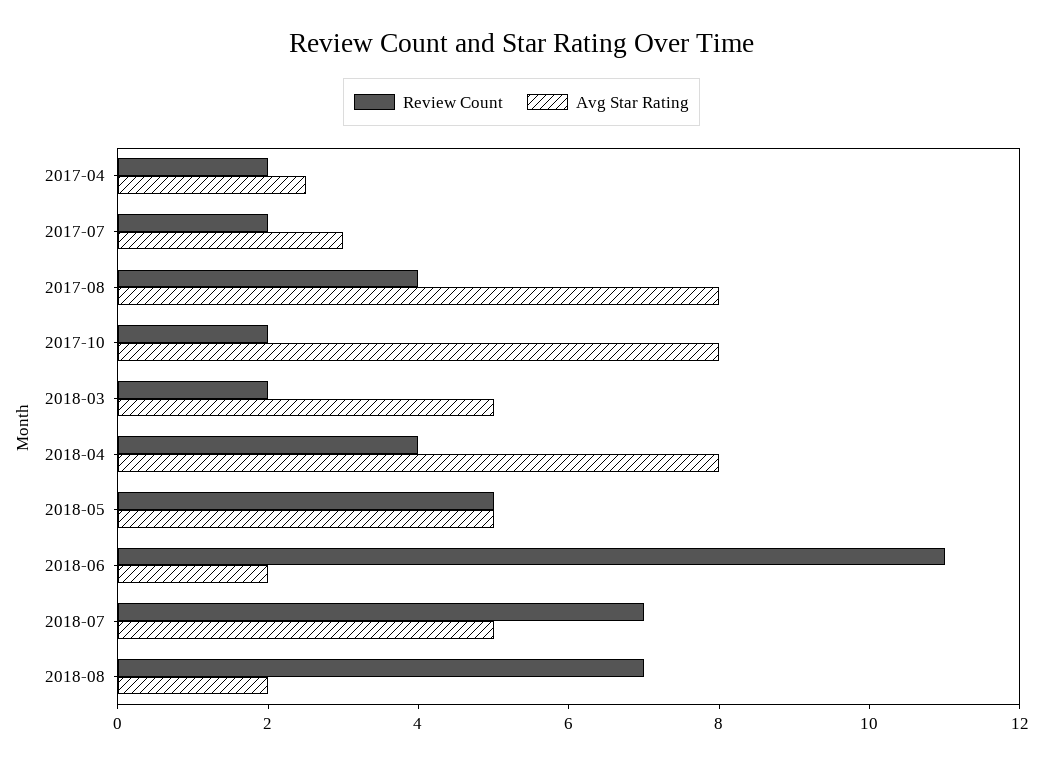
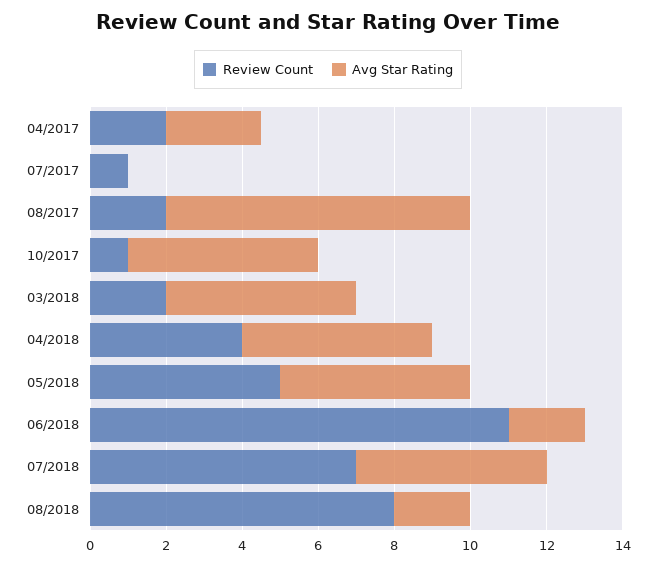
  {
    "Review Count": {
      "2017-04": 2,
-     "2017-07": 2,
+     "2017-07": 1,
-     "2017-08": 4,
+     "2017-08": 2,
-     "2017-10": 2,
+     "2017-10": 1,
      "2018-03": 2,
      "2018-04": 4,
      "2018-05": 5,
      "2018-06": 11,
      "2018-07": 7,
-     "2018-08": 7
+     "2018-08": 8
    },
    "Avg Star Rating": {
      "2017-04": 2.5,
-     "2017-07": 3,
+     "2017-07": 0,
      "2017-08": 8,
-     "2017-10": 8,
+     "2017-10": 5,
      "2018-03": 5,
-     "2018-04": 8,
+     "2018-04": 5,
      "2018-05": 5,
      "2018-06": 2,
      "2018-07": 5,
      "2018-08": 2
    }
  }

